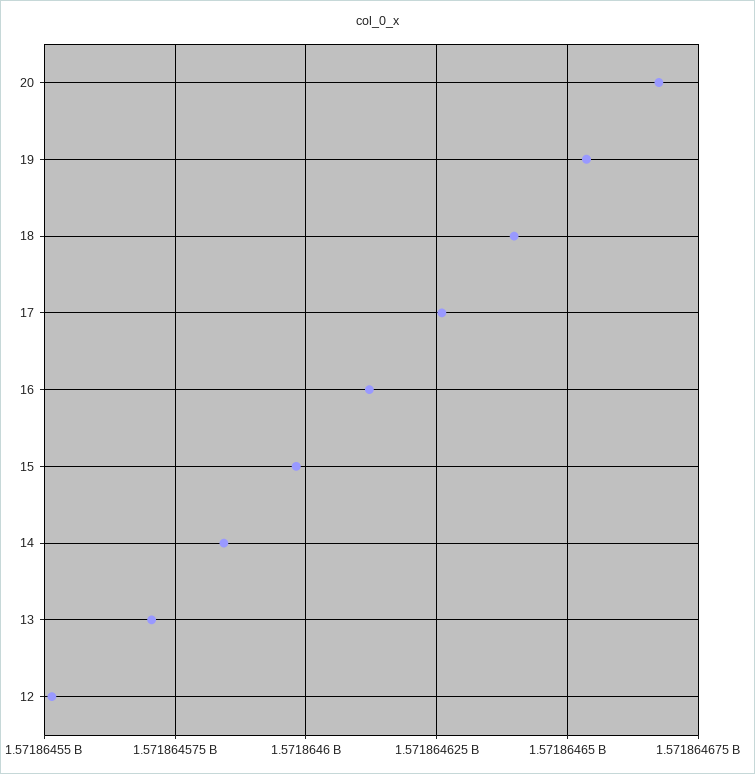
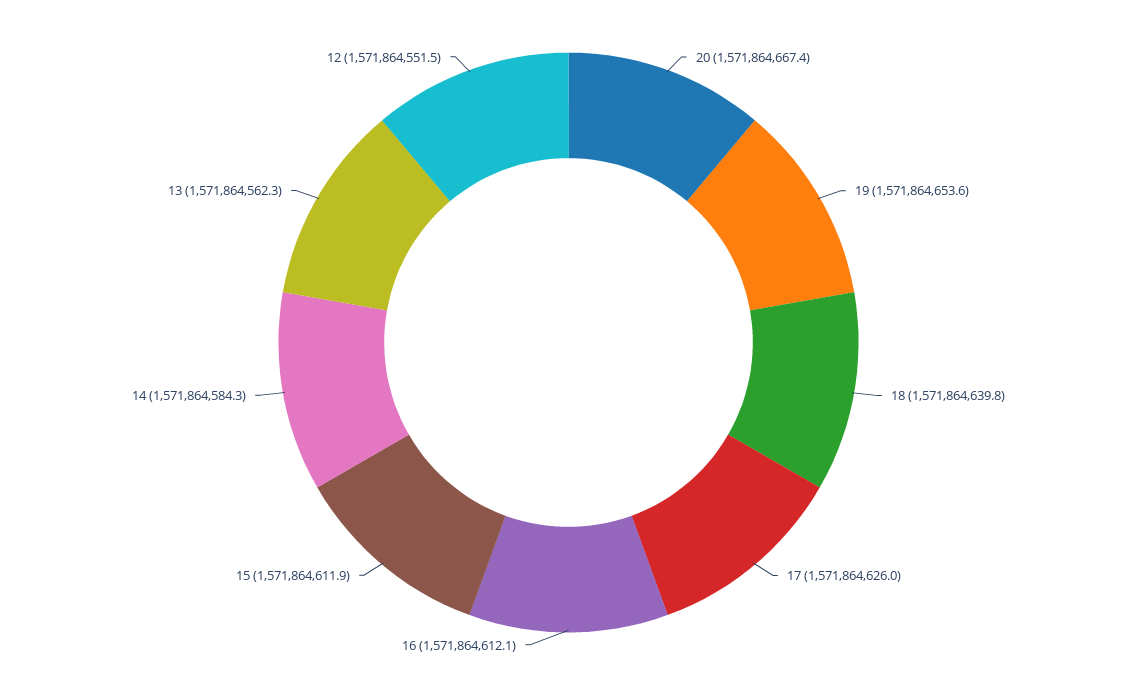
  {
    "20": 1571864667.4,
    "19": 1571864653.6,
    "18": 1571864639.8,
    "17": 1571864626,
    "16": 1571864612.1,
-   "15": 1571864597.5,
+   "15": 1571864611.9,
    "14": 1571864584.3,
-   "13": 1571864570,
+   "13": 1571864562.3,
    "12": 1571864551.5
  }

